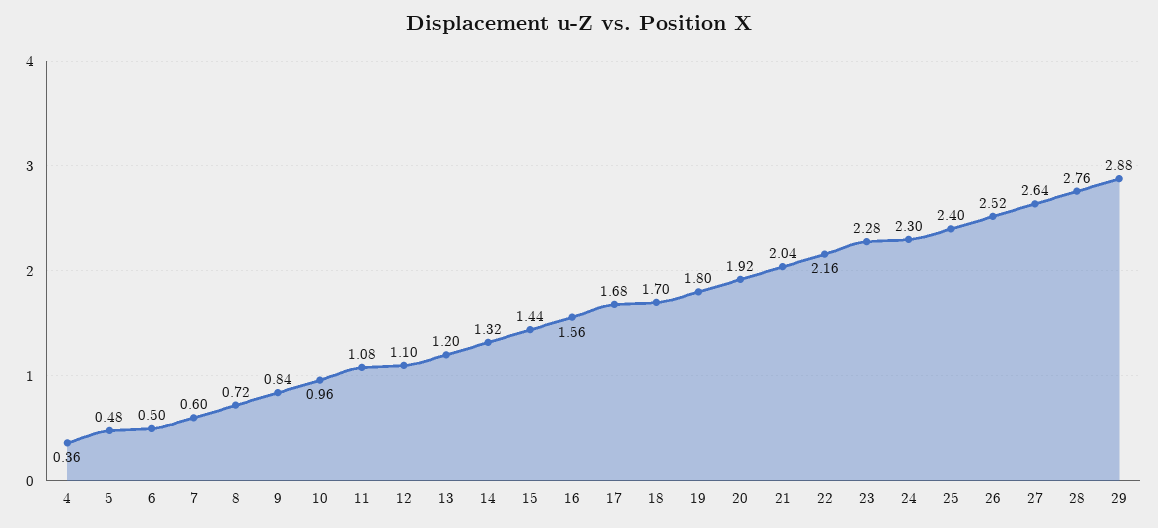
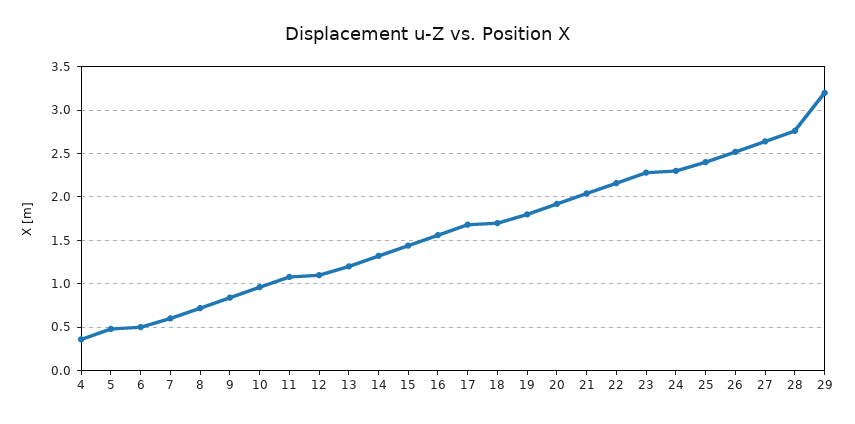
  {
    "4": 0.36,
    "5": 0.48,
    "6": 0.5,
    "7": 0.6,
    "8": 0.72,
    "9": 0.84,
    "10": 0.96,
    "11": 1.08,
    "12": 1.1,
    "13": 1.2,
    "14": 1.32,
    "15": 1.44,
    "16": 1.56,
    "17": 1.68,
    "18": 1.7,
    "19": 1.8,
    "20": 1.92,
    "21": 2.04,
    "22": 2.16,
    "23": 2.28,
    "24": 2.3,
    "25": 2.4,
    "26": 2.52,
    "27": 2.64,
    "28": 2.76,
-   "29": 2.88
+   "29": 3.2
  }

